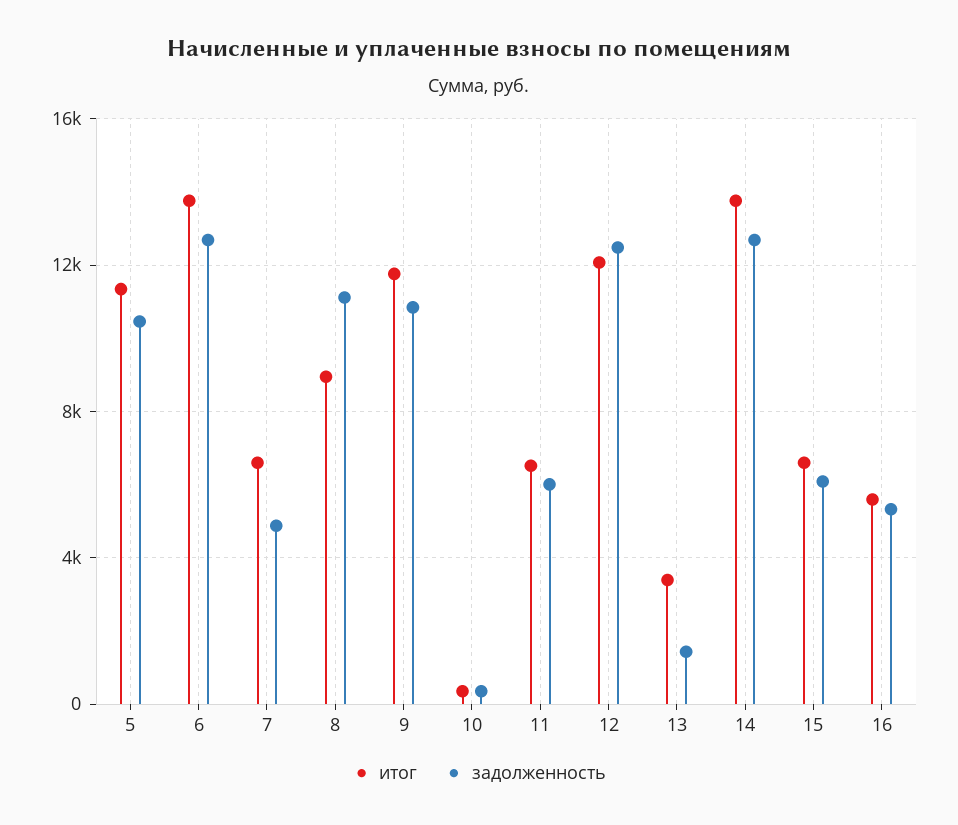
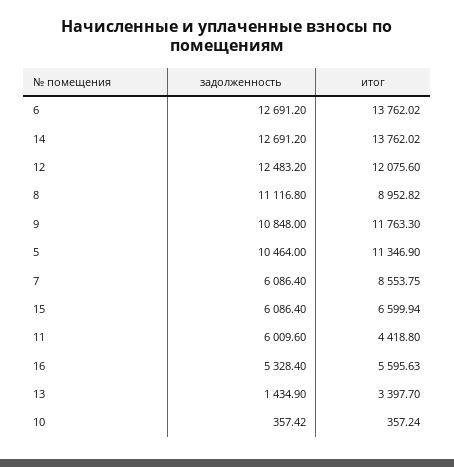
  {
    "итог": {
      "5": 11346.9,
      "6": 13762.02,
-     "7": 6500,
+     "7": 8553.75,
      "8": 8952.82,
      "9": 11763.3,
      "10": 357.24,
-     "11": 6500,
+     "11": 4418.8,
      "12": 12075.6,
      "13": 3397.7,
      "14": 13762.02,
      "15": 6599.94,
      "16": 5595.63
    },
    "задолженность": {
      "5": 10464,
      "6": 12691.2,
-     "7": 5000,
+     "7": 6086.4,
      "8": 11116.8,
      "9": 10848,
      "10": 357.42,
      "11": 6009.6,
      "12": 12483.2,
      "13": 1434.9,
      "14": 12691.2,
      "15": 6086.4,
      "16": 5328.4
    }
  }

